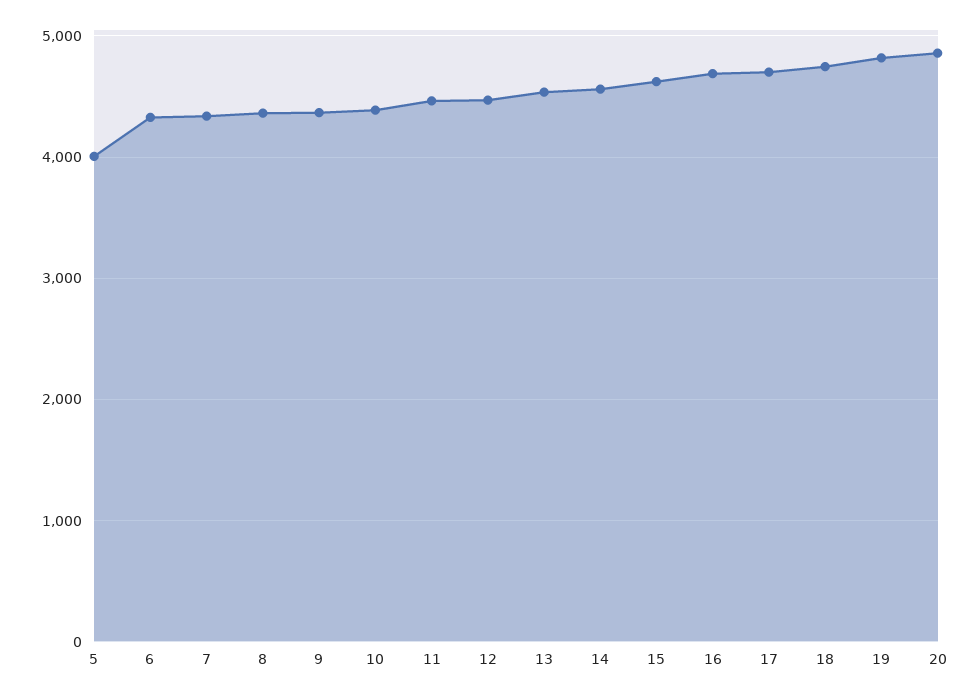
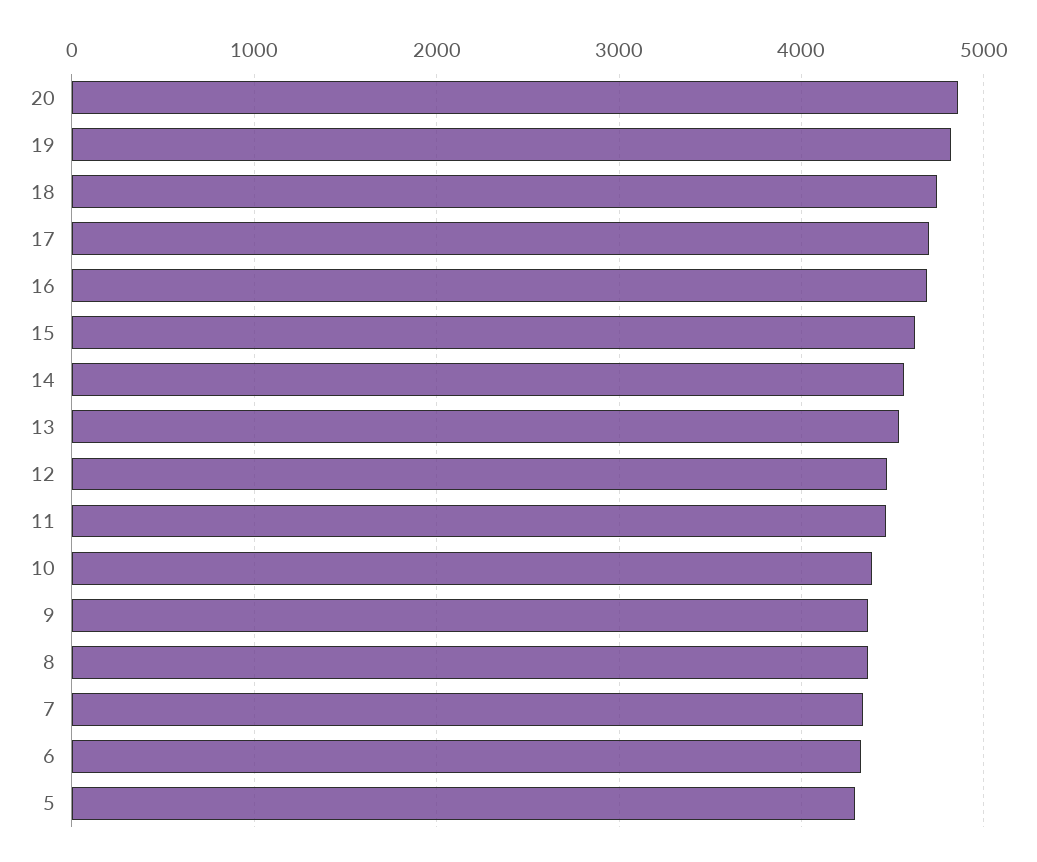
  {
-   "5": 4000,
+   "5": 4300,
    "6": 4300,
    "7": 4300,
    "8": 4400,
    "9": 4400,
    "10": 4400,
    "11": 4500,
    "12": 4500,
    "13": 4500,
    "14": 4600,
    "15": 4600,
    "16": 4700,
    "17": 4700,
    "18": 4700,
    "19": 4800,
    "20": 4900
  }

